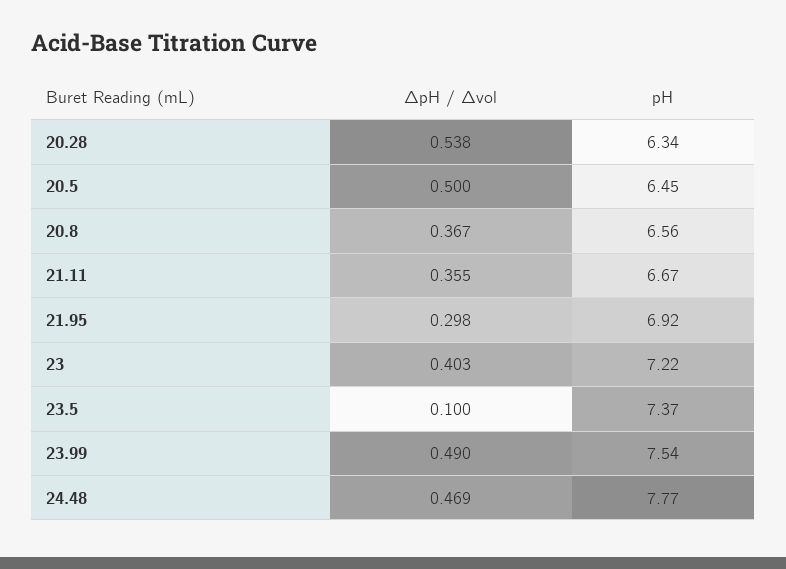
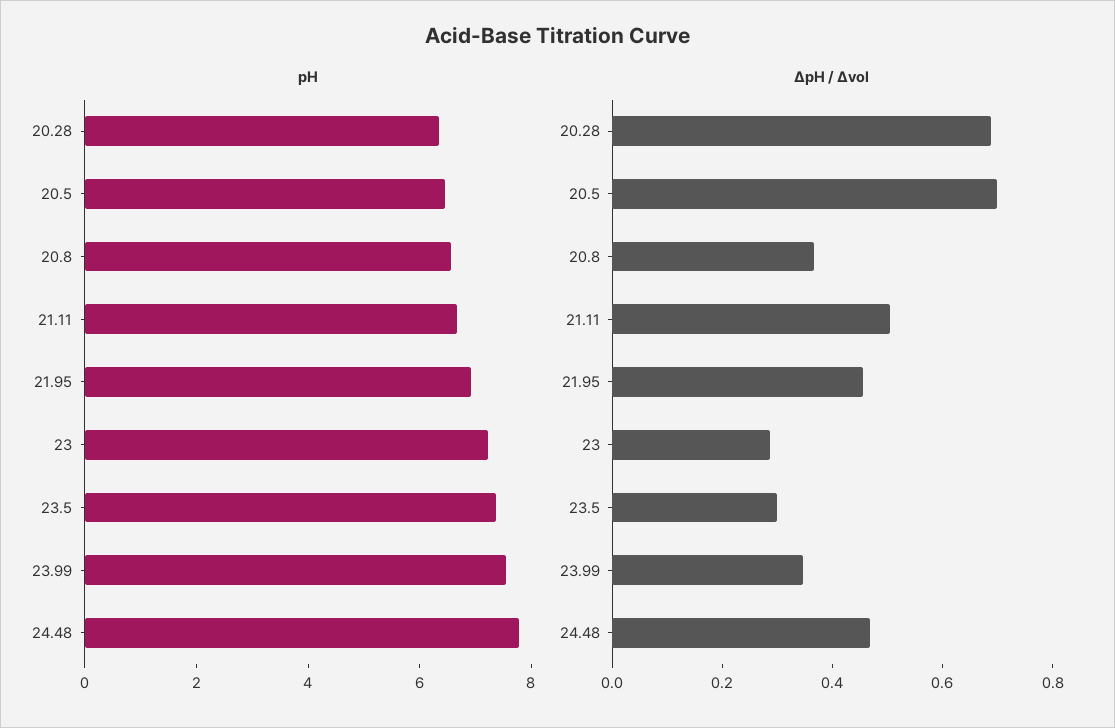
  {
    "ΔpH / Δvol": {
-     "20.28": 0.538,
+     "20.28": 0.7,
-     "20.5": 0.5,
+     "20.5": 0.7,
      "20.8": 0.367,
-     "21.11": 0.355,
+     "21.11": 0.5,
-     "21.95": 0.298,
+     "21.95": 0.45,
-     "23": 0.403,
+     "23": 0.3,
-     "23.5": 0.1,
+     "23.5": 0.3,
-     "23.99": 0.49,
+     "23.99": 0.35,
      "24.48": 0.469
    },
    "pH": {
      "20.28": 6.34,
      "20.5": 6.45,
      "20.8": 6.56,
      "21.11": 6.67,
      "21.95": 6.92,
      "23": 7.22,
      "23.5": 7.37,
      "23.99": 7.54,
      "24.48": 7.77
    }
  }

